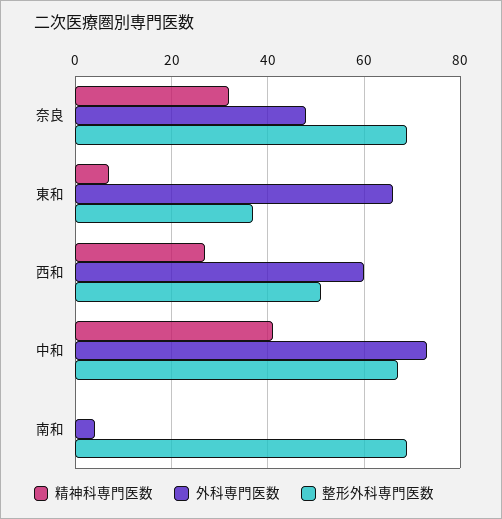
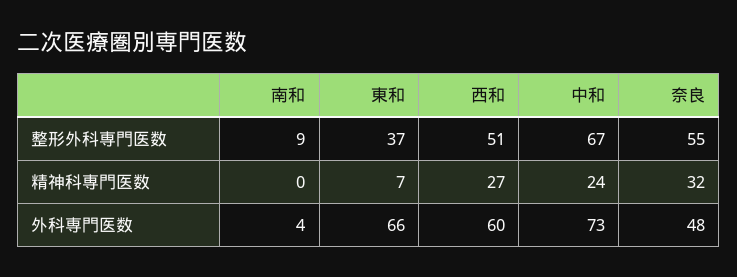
  {
    "精神科専門医数": {
      "奈良": 32,
      "東和": 7,
      "西和": 27,
-     "中和": 40,
+     "中和": 24,
      "南和": 0
    },
    "外科専門医数": {
      "奈良": 48,
      "東和": 66,
      "西和": 60,
      "中和": 73,
      "南和": 4
    },
    "整形外科専門医数": {
-     "奈良": 70,
+     "奈良": 55,
      "東和": 37,
      "西和": 51,
      "中和": 67,
-     "南和": 70
+     "南和": 9
    }
  }

